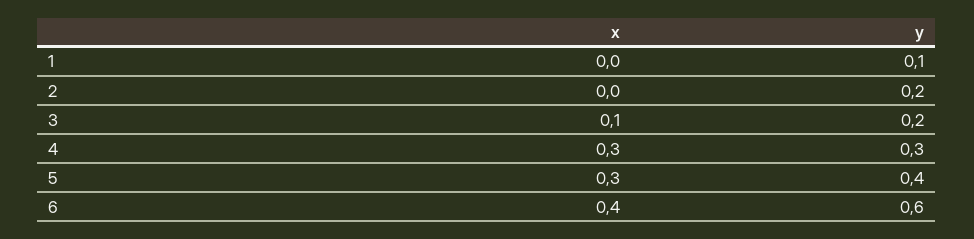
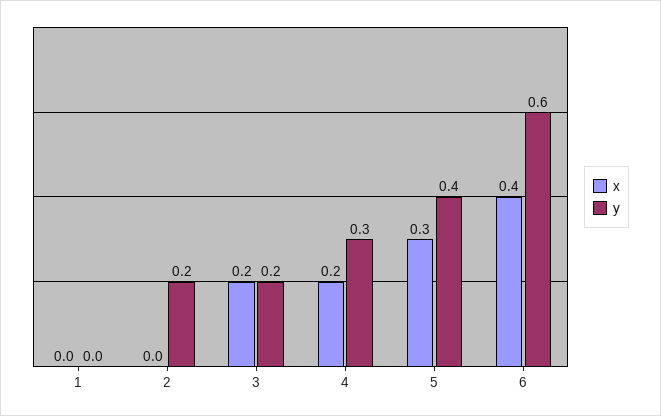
  {
    "x": {
      "1": 0,
      "2": 0,
-     "3": 0.1,
+     "3": 0.2,
-     "4": 0.3,
+     "4": 0.2,
      "5": 0.3,
      "6": 0.4
    },
    "y": {
-     "1": 0.1,
+     "1": 0,
      "2": 0.2,
      "3": 0.2,
      "4": 0.3,
      "5": 0.4,
      "6": 0.6
    }
  }

